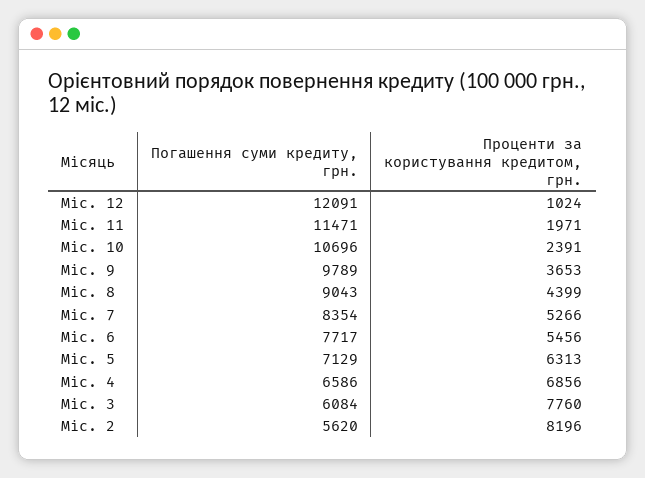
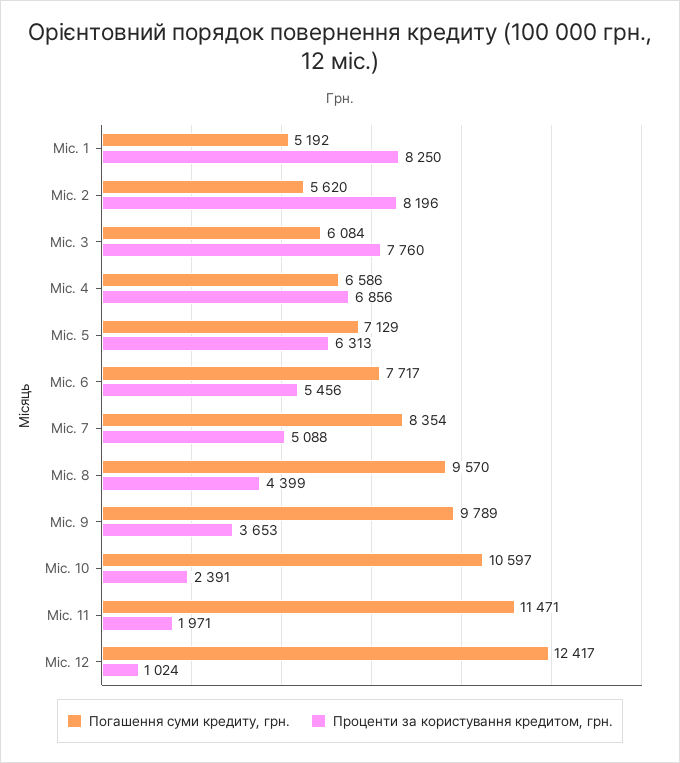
  {
    "Погашення суми кредиту, грн.": {
-     "Міс. 12": 12091,
+     "Міс. 12": 12417,
      "Міс. 11": 11471,
-     "Міс. 10": 10696,
+     "Міс. 10": 10597,
      "Міс. 9": 9789,
-     "Міс. 8": 9043,
+     "Міс. 8": 9570,
      "Міс. 7": 8354,
      "Міс. 6": 7717,
      "Міс. 5": 7129,
      "Міс. 4": 6586,
      "Міс. 3": 6084,
-     "Міс. 2": 5620
+     "Міс. 2": 5620,
+     "Міс. 1": 5192
    },
    "Проценти за користування кредитом, грн.": {
      "Міс. 12": 1024,
      "Міс. 11": 1971,
      "Міс. 10": 2391,
      "Міс. 9": 3653,
      "Міс. 8": 4399,
-     "Міс. 7": 5266,
+     "Міс. 7": 5088,
      "Міс. 6": 5456,
      "Міс. 5": 6313,
      "Міс. 4": 6856,
      "Міс. 3": 7760,
-     "Міс. 2": 8196
+     "Міс. 2": 8196,
+     "Міс. 1": 8250
    }
  }

